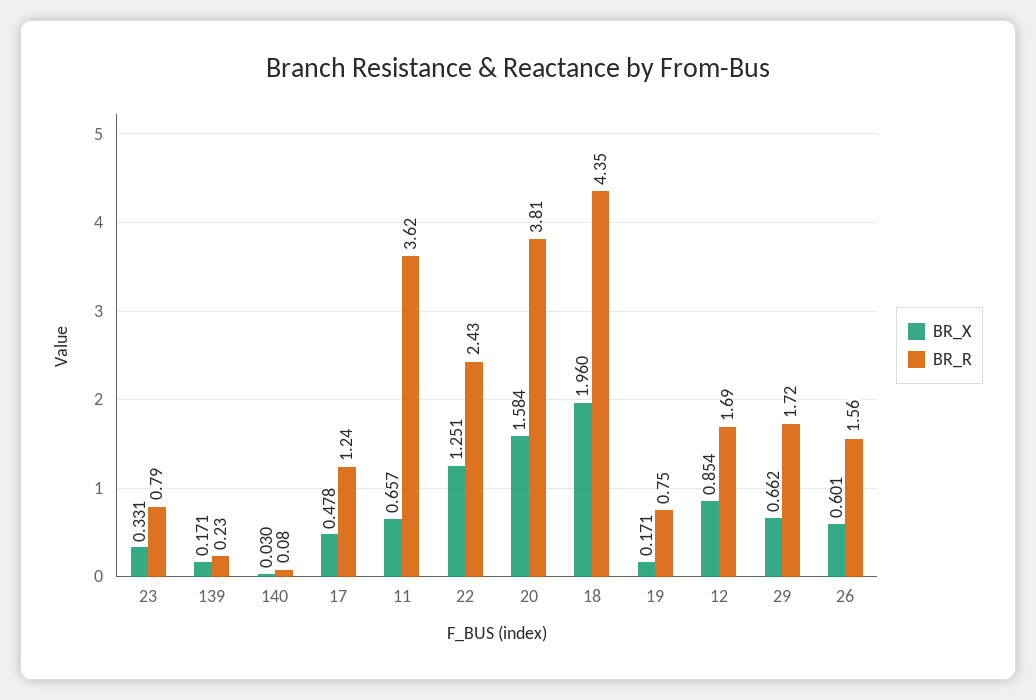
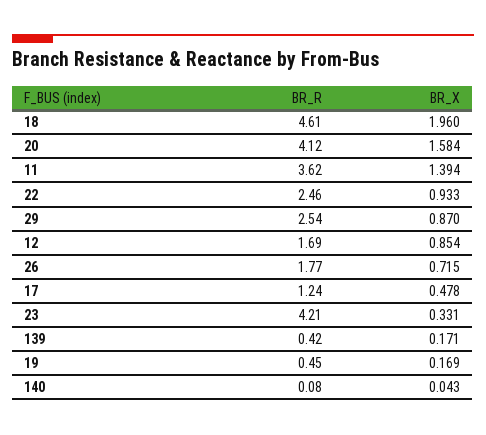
  {
    "BR_X": {
      "23": 0.331,
      "139": 0.171,
-     "140": 0.03,
+     "140": 0.043,
      "17": 0.478,
-     "11": 0.657,
+     "11": 1.394,
-     "22": 1.251,
+     "22": 0.933,
      "20": 1.584,
      "18": 1.96,
-     "19": 0.171,
+     "19": 0.169,
      "12": 0.854,
-     "29": 0.662,
+     "29": 0.87,
-     "26": 0.601
+     "26": 0.715
    },
    "BR_R": {
-     "23": 0.79,
+     "23": 4.21,
-     "139": 0.23,
+     "139": 0.42,
      "140": 0.08,
      "17": 1.24,
      "11": 3.62,
-     "22": 2.43,
+     "22": 2.46,
-     "20": 3.81,
+     "20": 4.12,
-     "18": 4.35,
+     "18": 4.61,
-     "19": 0.75,
+     "19": 0.45,
      "12": 1.69,
-     "29": 1.72,
+     "29": 2.54,
-     "26": 1.56
+     "26": 1.77
    }
  }

